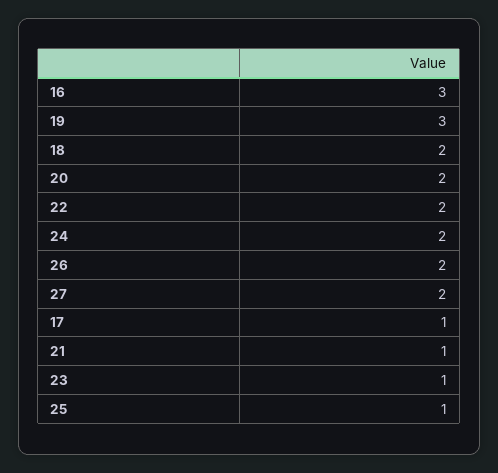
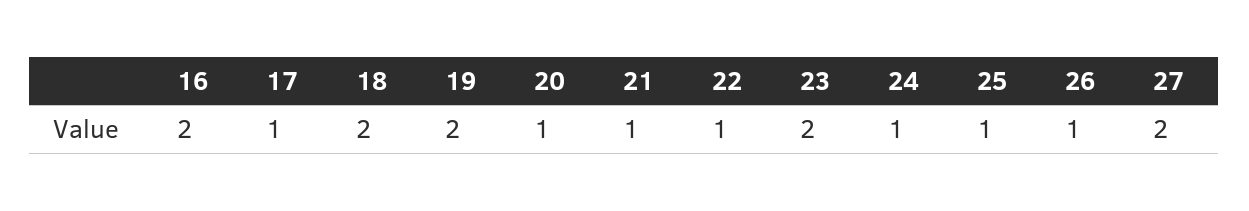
  {
-   "16": 3,
+   "16": 2,
-   "19": 3,
+   "19": 2,
    "18": 2,
-   "20": 2,
+   "20": 1,
-   "22": 2,
+   "22": 1,
-   "24": 2,
+   "24": 1,
-   "26": 2,
+   "26": 1,
    "27": 2,
    "17": 1,
    "21": 1,
-   "23": 1,
+   "23": 2,
    "25": 1
  }

